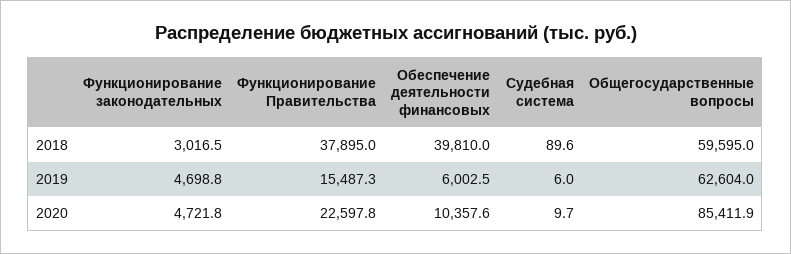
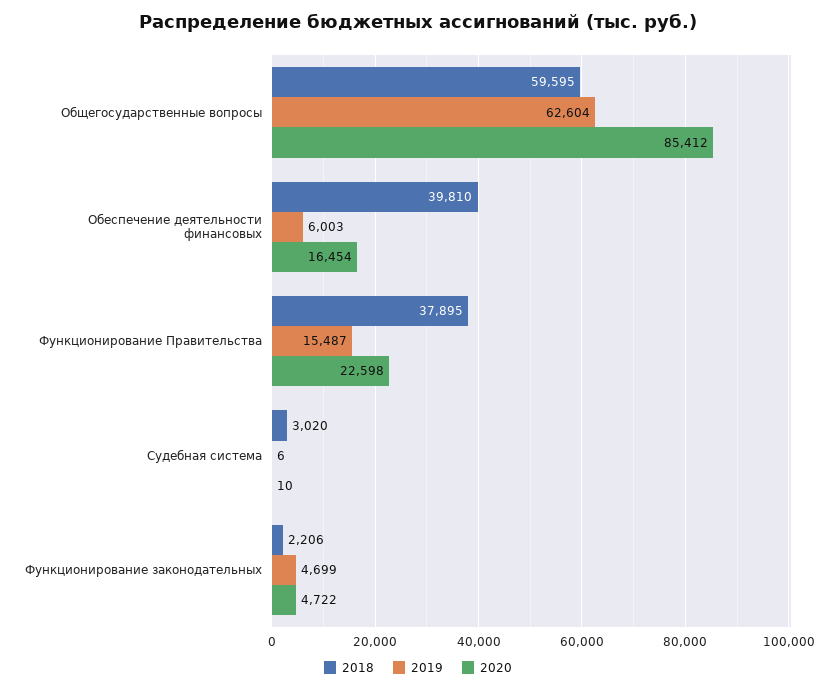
  {
    "2018": {
-     "Функционирование законодательных": 3016.5,
+     "Функционирование законодательных": 2206,
      "Функционирование Правительства": 37895,
      "Обеспечение деятельности финансовых": 39810,
-     "Судебная система": 89.6,
+     "Судебная система": 3020,
      "Общегосударственные вопросы": 59595
    },
    "2019": {
      "Функционирование законодательных": 4698.8,
      "Функционирование Правительства": 15487.3,
      "Обеспечение деятельности финансовых": 6002.5,
      "Судебная система": 6,
      "Общегосударственные вопросы": 62604
    },
    "2020": {
      "Функционирование законодательных": 4721.8,
      "Функционирование Правительства": 22597.8,
-     "Обеспечение деятельности финансовых": 10357.6,
+     "Обеспечение деятельности финансовых": 16454,
      "Судебная система": 9.7,
      "Общегосударственные вопросы": 85411.9
    }
  }

